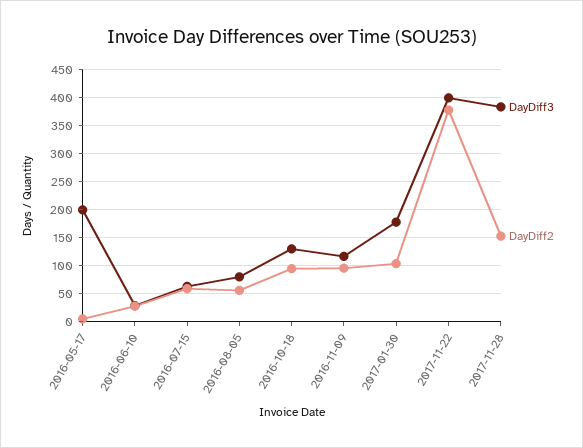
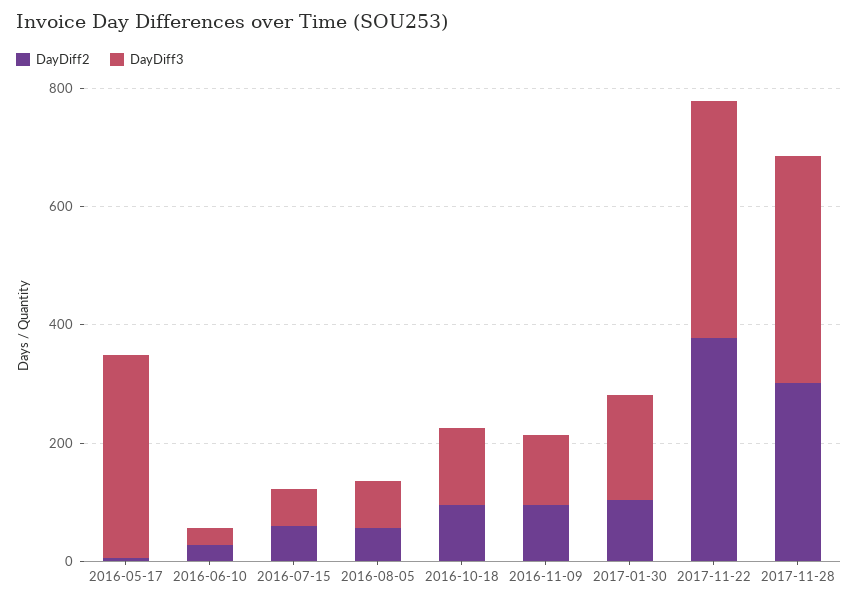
  {
    "DayDiff3": {
-     "2016-05-17": 200,
+     "2016-05-17": 350,
      "2016-06-10": 25,
      "2016-07-15": 75,
      "2016-08-05": 75,
      "2016-10-18": 125,
      "2016-11-09": 125,
      "2017-01-30": 175,
      "2017-11-22": 400,
      "2017-11-28": 375
    },
    "DayDiff2": {
      "2016-05-17": 0,
      "2016-06-10": 25,
      "2016-07-15": 50,
      "2016-08-05": 50,
      "2016-10-18": 100,
      "2016-11-09": 100,
      "2017-01-30": 100,
      "2017-11-22": 375,
-     "2017-11-28": 150
+     "2017-11-28": 300
    }
  }

